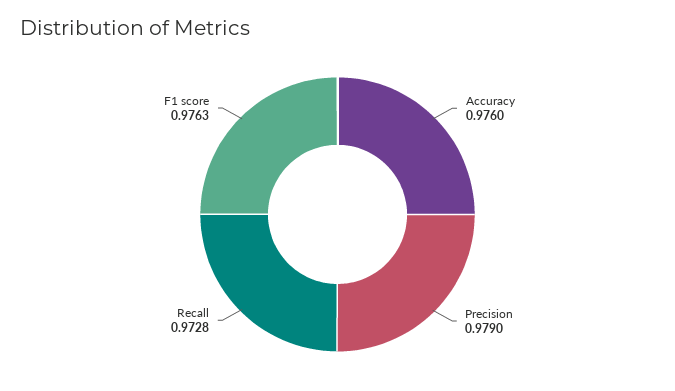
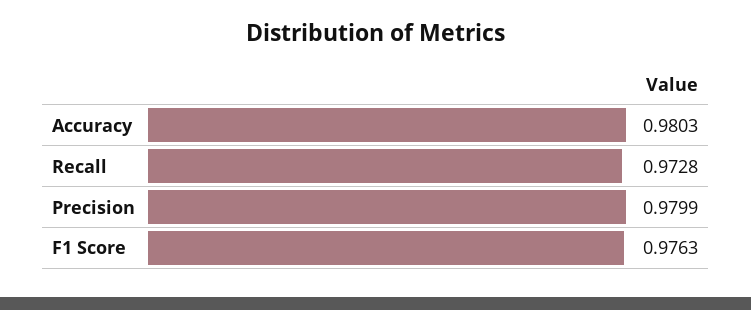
  {
-   "Accuracy": 0.976,
+   "Accuracy": 0.9803,
-   "Precision": 0.979,
+   "Precision": 0.9799,
    "Recall": 0.9728,
    "F1 score": 0.9763
  }

